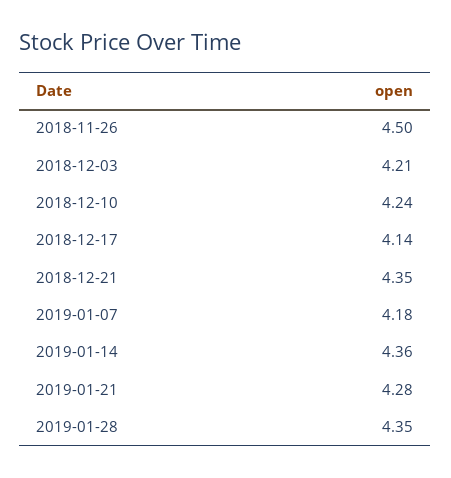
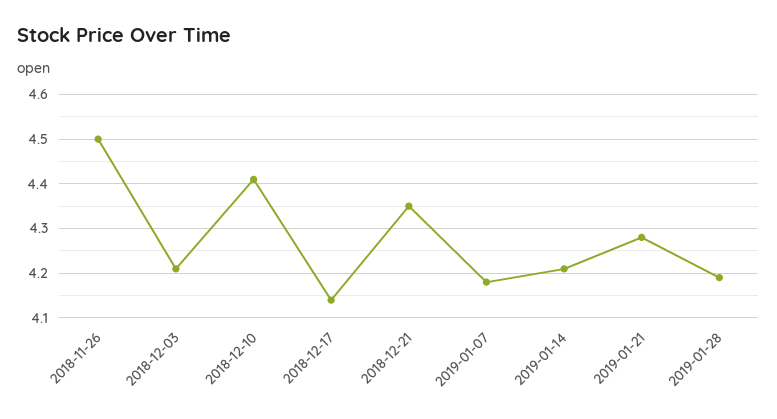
  {
    "2018-11-26": 4.5,
    "2018-12-03": 4.21,
-   "2018-12-10": 4.24,
+   "2018-12-10": 4.4,
    "2018-12-17": 4.14,
    "2018-12-21": 4.35,
    "2019-01-07": 4.18,
-   "2019-01-14": 4.36,
+   "2019-01-14": 4.2,
    "2019-01-21": 4.28,
-   "2019-01-28": 4.35
+   "2019-01-28": 4.2
  }

